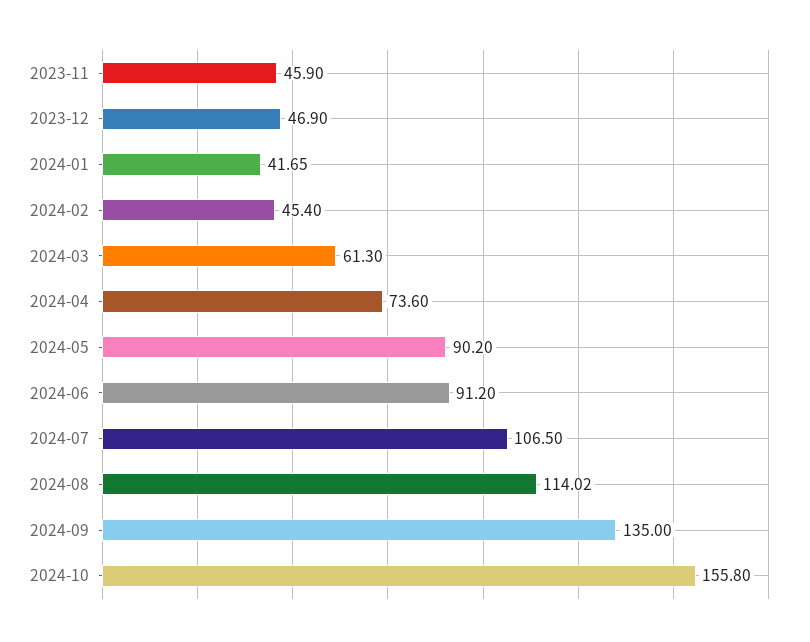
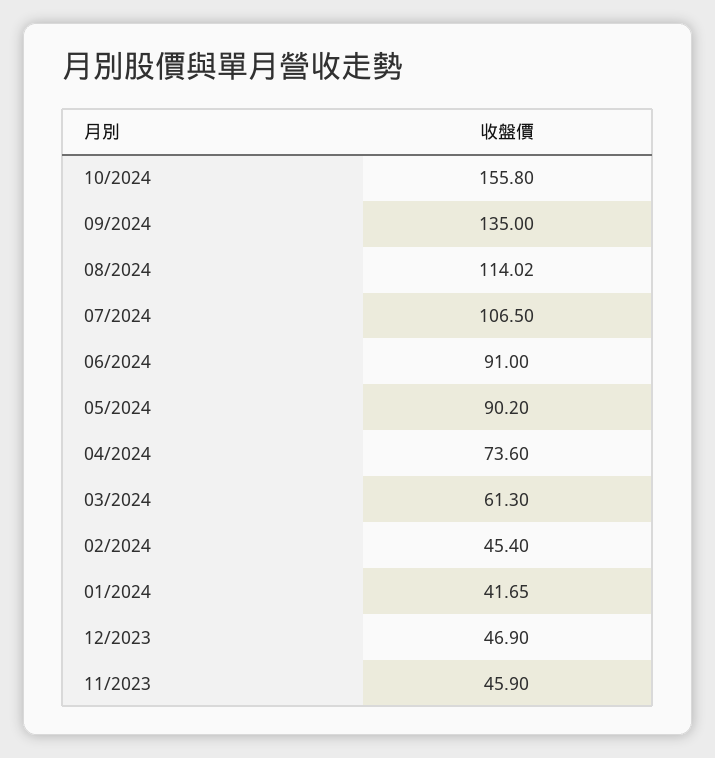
  {
    "2023-11": 45.9,
    "2023-12": 46.9,
    "2024-01": 41.65,
    "2024-02": 45.4,
    "2024-03": 61.3,
    "2024-04": 73.6,
    "2024-05": 90.2,
-   "2024-06": 91.2,
+   "2024-06": 91,
    "2024-07": 106.5,
    "2024-08": 114.02,
    "2024-09": 135,
    "2024-10": 155.8
  }

